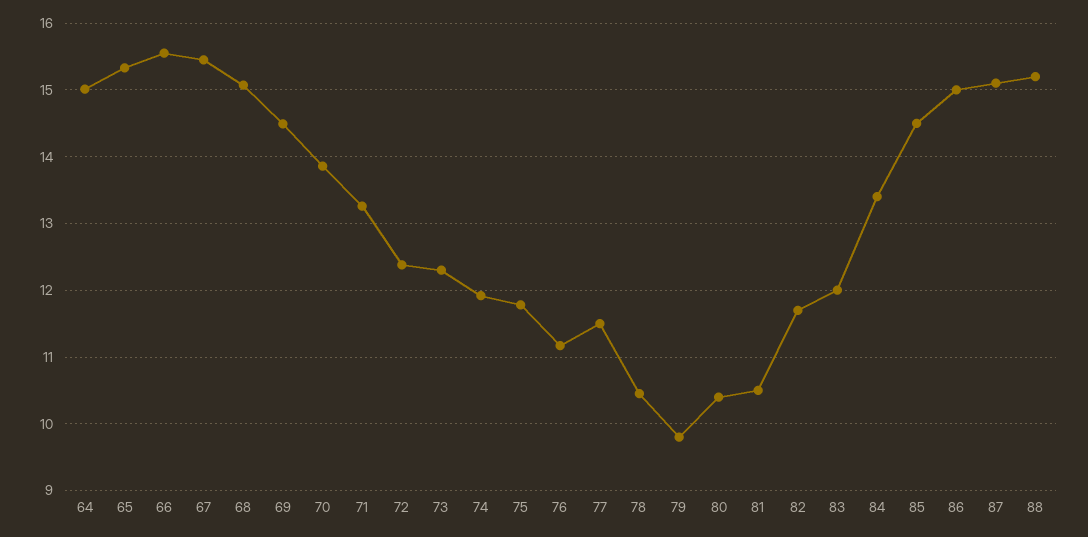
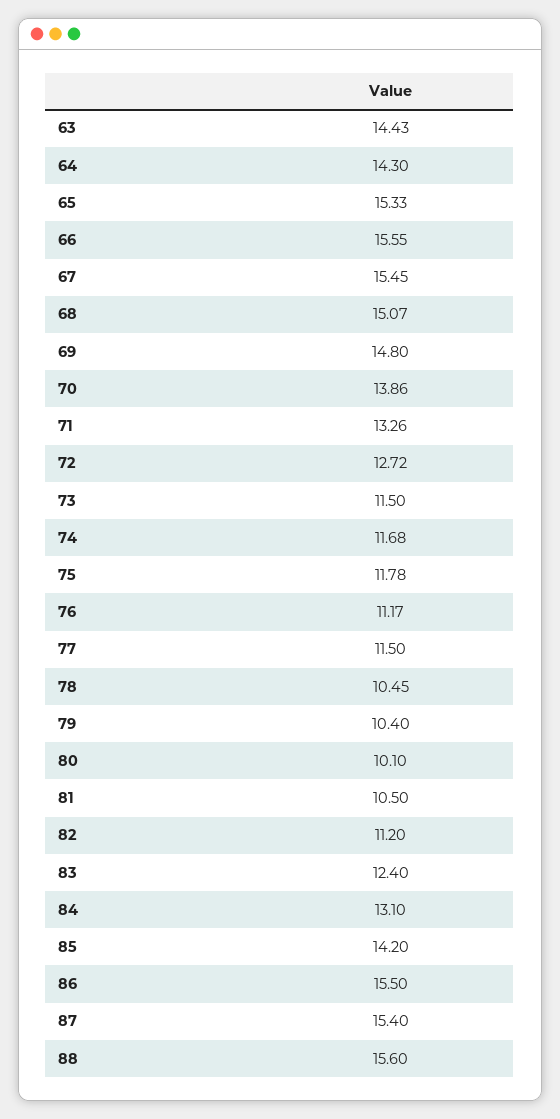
  {
-   "64": 15,
+   "64": 14.3,
    "65": 15.33,
    "66": 15.55,
    "67": 15.45,
    "68": 15.07,
-   "69": 14.5,
+   "69": 14.8,
    "70": 13.86,
    "71": 13.26,
-   "72": 12.4,
+   "72": 12.72,
-   "73": 12.3,
+   "73": 11.5,
-   "74": 11.9,
+   "74": 11.68,
    "75": 11.78,
    "76": 11.17,
    "77": 11.5,
    "78": 10.45,
-   "79": 9.8,
+   "79": 10.4,
-   "80": 10.4,
+   "80": 10.1,
    "81": 10.5,
-   "82": 11.7,
+   "82": 11.2,
-   "83": 12,
+   "83": 12.4,
-   "84": 13.4,
+   "84": 13.1,
-   "85": 14.5,
+   "85": 14.2,
-   "86": 15,
+   "86": 15.5,
-   "87": 15.1,
+   "87": 15.4,
-   "88": 15.2
+   "88": 15.6,
+   "63": 14.43
  }

